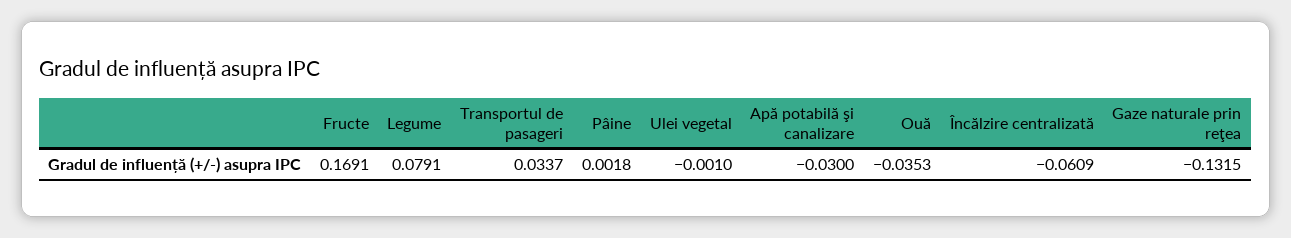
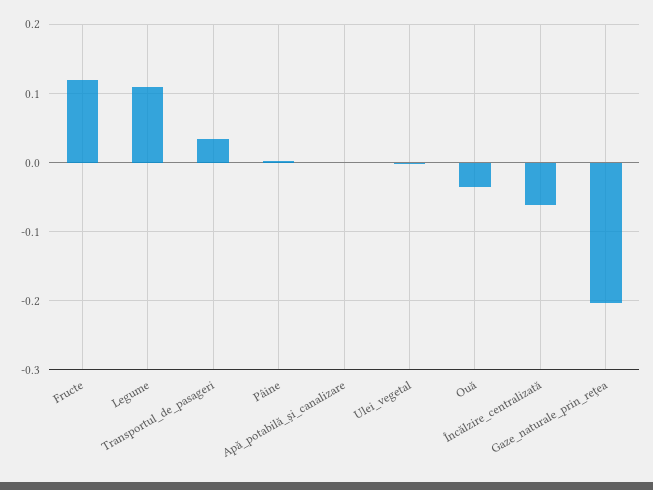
  {
-   "Fructe": 0.1691,
+   "Fructe": 0.12,
-   "Legume": 0.0791,
+   "Legume": 0.11,
    "Transportul de pasageri": 0.0337,
    "Pâine": 0.0018,
    "Ulei vegetal": -0.001,
-   "Apă potabilă şi canalizare": -0.03,
+   "Apă potabilă şi canalizare": 0,
    "Ouă": -0.0353,
    "Încălzire centralizată": -0.0609,
-   "Gaze naturale prin reţea": -0.1315
+   "Gaze naturale prin reţea": -0.2
  }

